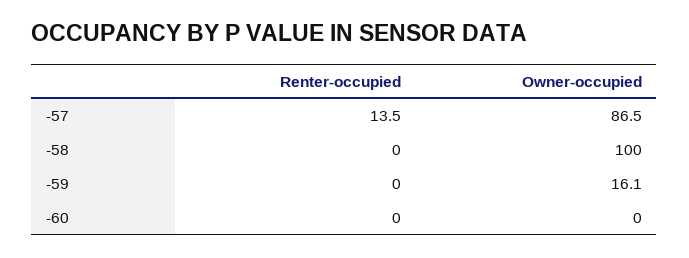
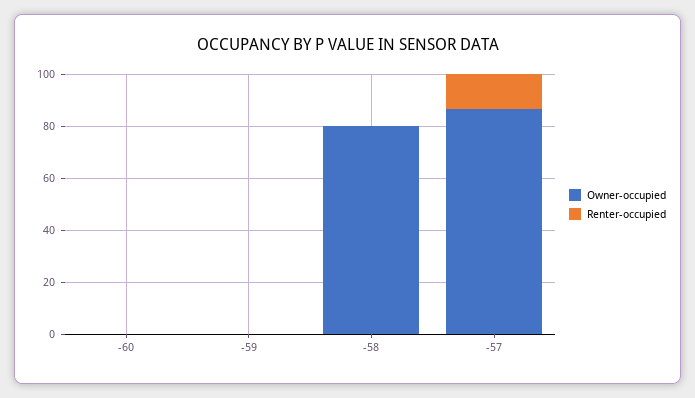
  {
    "Renter-occupied": {
      "-57": 13.5,
      "-58": 0,
      "-59": 0,
      "-60": 0
    },
    "Owner-occupied": {
      "-57": 86.5,
-     "-58": 100,
+     "-58": 80,
-     "-59": 16.1,
+     "-59": 0,
      "-60": 0
    }
  }

